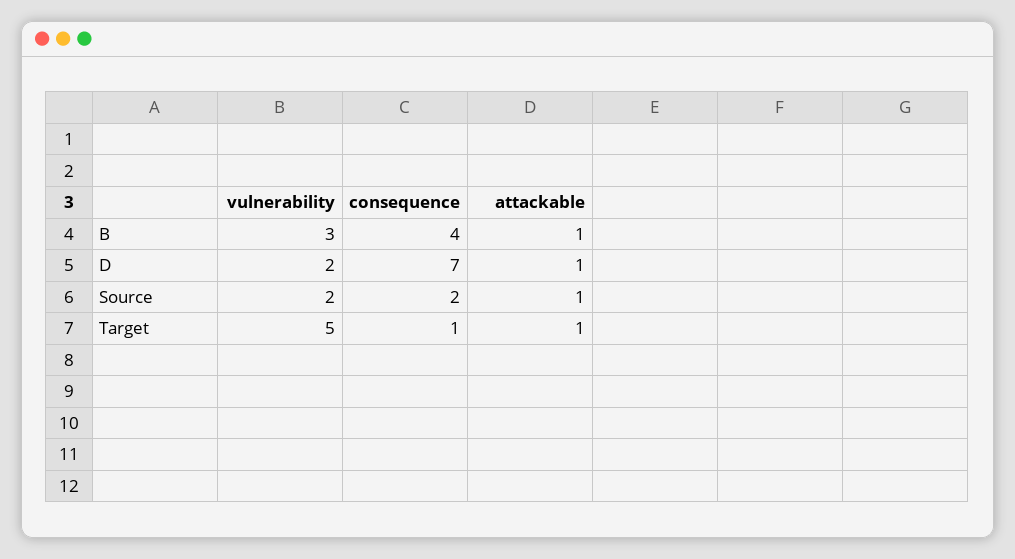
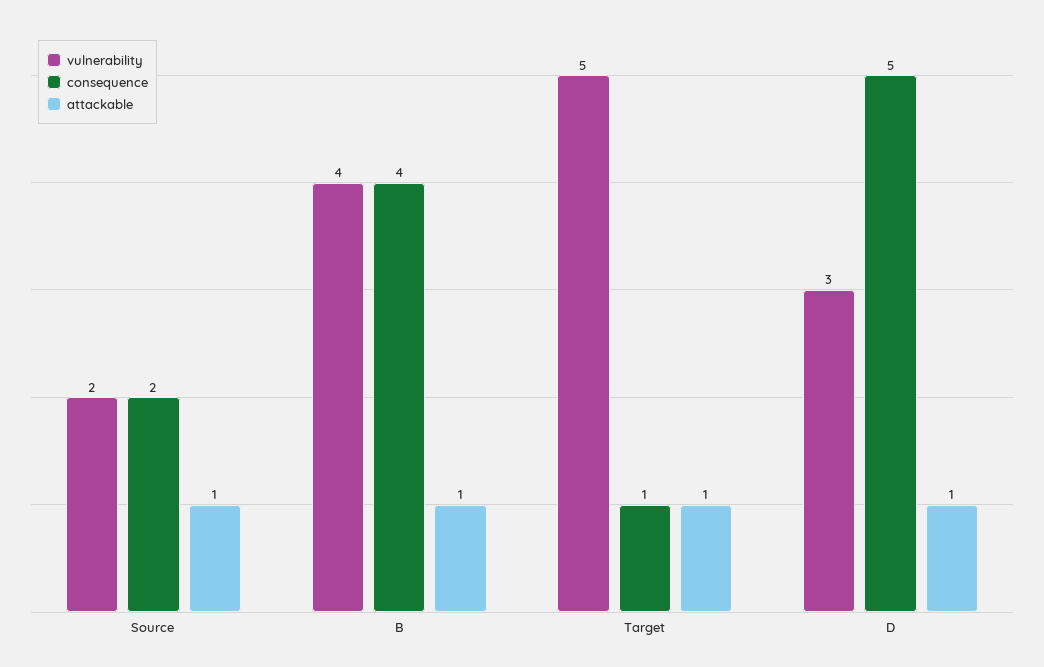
  {
    "vulnerability": {
-     "B": 3,
+     "B": 4,
-     "D": 2,
+     "D": 3,
      "Source": 2,
      "Target": 5
    },
    "consequence": {
      "B": 4,
-     "D": 7,
+     "D": 5,
      "Source": 2,
      "Target": 1
    },
    "attackable": {
      "B": 1,
      "D": 1,
      "Source": 1,
      "Target": 1
    }
  }

